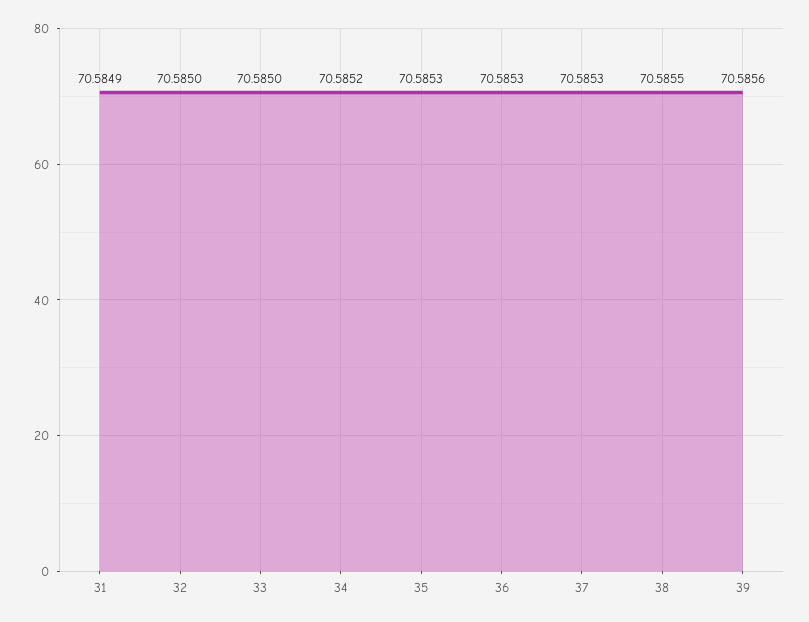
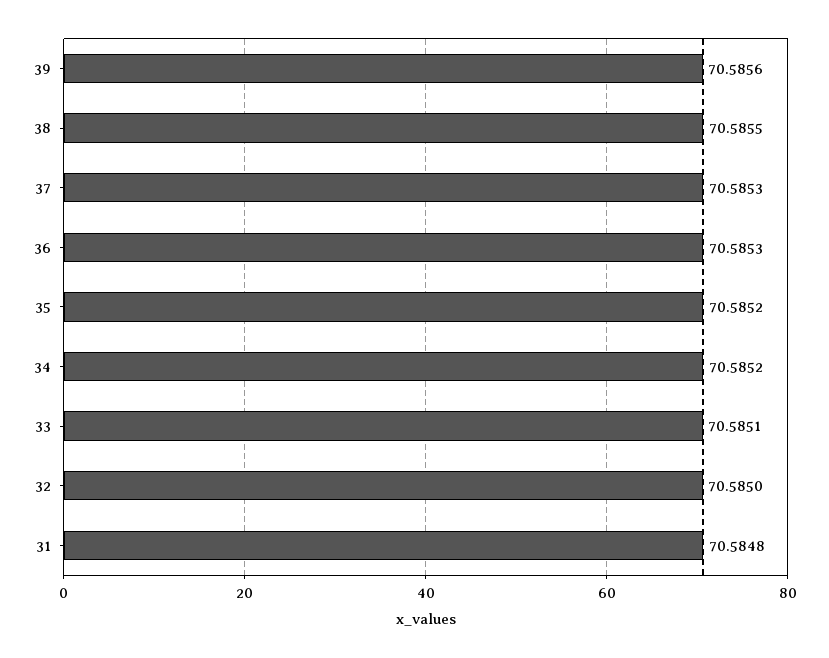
  {
-   "31": 70.5849,
+   "31": 70.5848,
    "32": 70.585,
-   "33": 70.585,
+   "33": 70.5851,
    "34": 70.5852,
-   "35": 70.5853,
+   "35": 70.5852,
    "36": 70.5853,
    "37": 70.5853,
    "38": 70.5855,
    "39": 70.5856
  }

